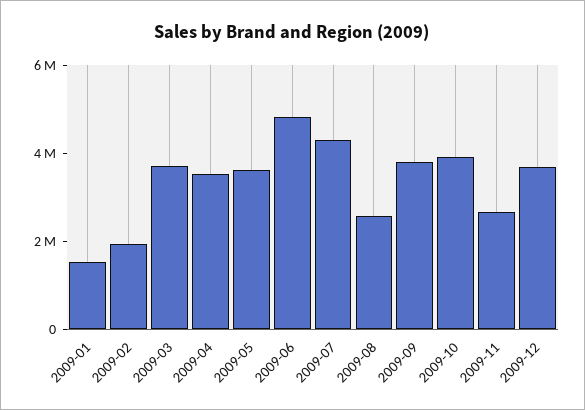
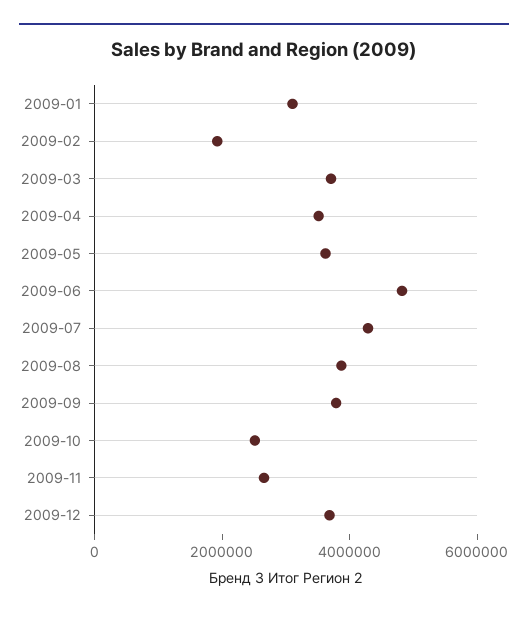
  {
-   "2009-01": 1500000,
+   "2009-01": 3000000,
    "2009-02": 2000000,
    "2009-03": 3500000,
    "2009-04": 3500000,
    "2009-05": 3500000,
    "2009-06": 5000000,
    "2009-07": 4500000,
-   "2009-08": 2500000,
+   "2009-08": 4000000,
    "2009-09": 4000000,
-   "2009-10": 4000000,
+   "2009-10": 2500000,
    "2009-11": 2500000,
    "2009-12": 3500000
  }

